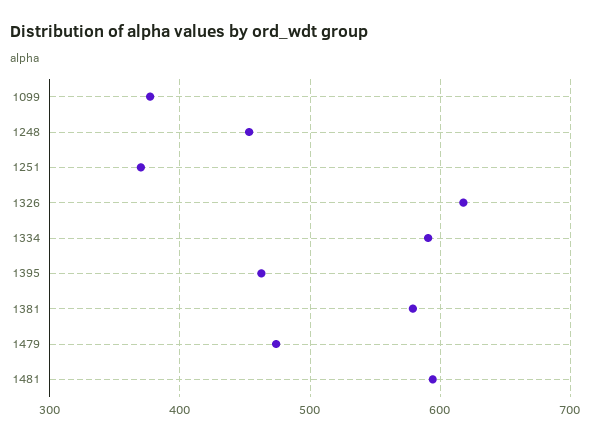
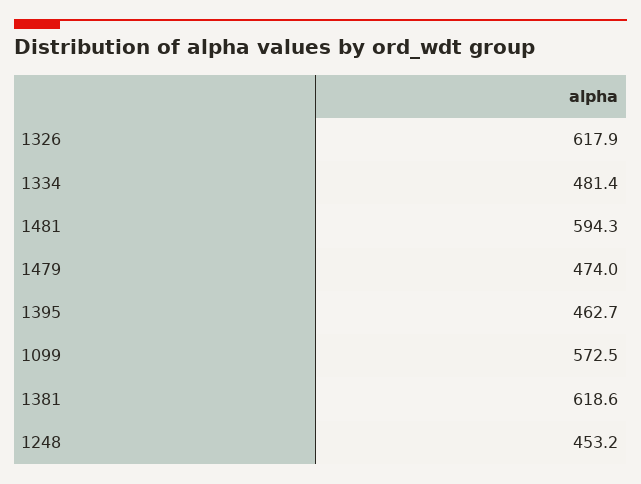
  {
-   "1099": 380,
+   "1099": 572.5,
    "1248": 453.2,
-   "1251": 370,
    "1326": 617.9,
-   "1334": 590,
+   "1334": 481.4,
    "1395": 462.7,
-   "1381": 580,
+   "1381": 618.6,
    "1479": 474,
    "1481": 594.3
  }

